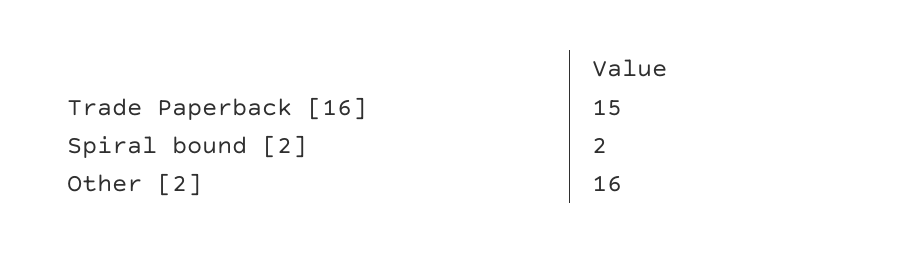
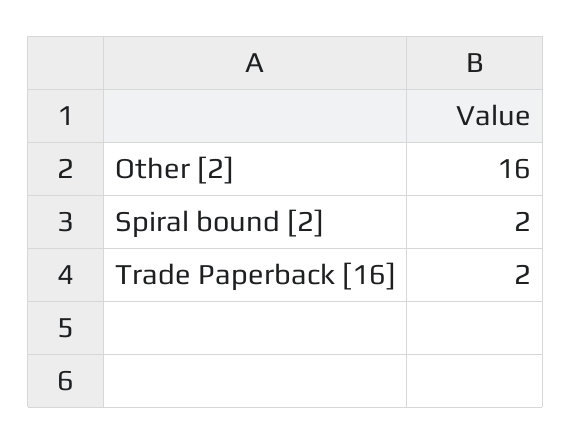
  {
-   "Trade Paperback [16]": 15,
+   "Trade Paperback [16]": 2,
    "Spiral bound [2]": 2,
    "Other [2]": 16
  }

